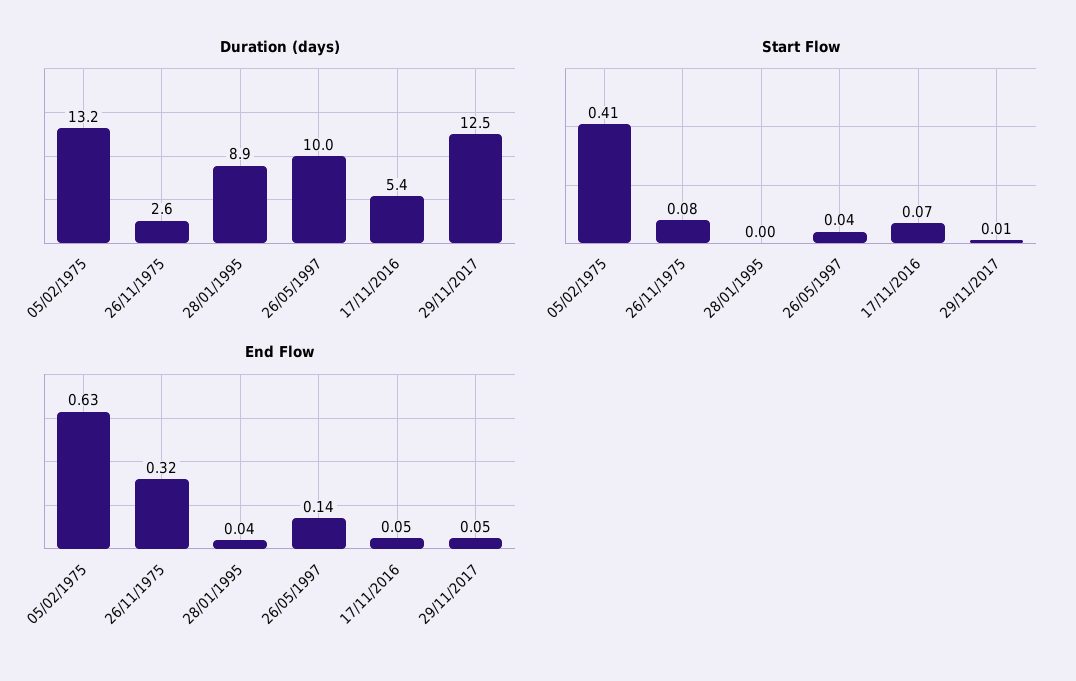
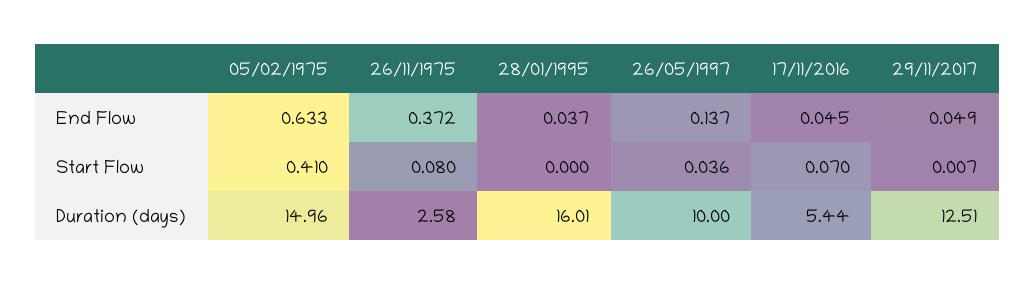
  {
    "Duration (days)": {
-     "05/02/1975": 13.2,
+     "05/02/1975": 14.96,
      "26/11/1975": 2.58,
-     "28/01/1995": 8.9,
+     "28/01/1995": 16.01,
      "26/05/1997": 10,
      "17/11/2016": 5.44,
      "29/11/2017": 12.51
    },
    "Start Flow": {
      "05/02/1975": 0.41,
      "26/11/1975": 0.08,
      "28/01/1995": 0,
      "26/05/1997": 0.036,
      "17/11/2016": 0.07,
      "29/11/2017": 0.007
    },
    "End Flow": {
      "05/02/1975": 0.633,
-     "26/11/1975": 0.32,
+     "26/11/1975": 0.372,
      "28/01/1995": 0.037,
      "26/05/1997": 0.137,
      "17/11/2016": 0.045,
      "29/11/2017": 0.049
    }
  }

